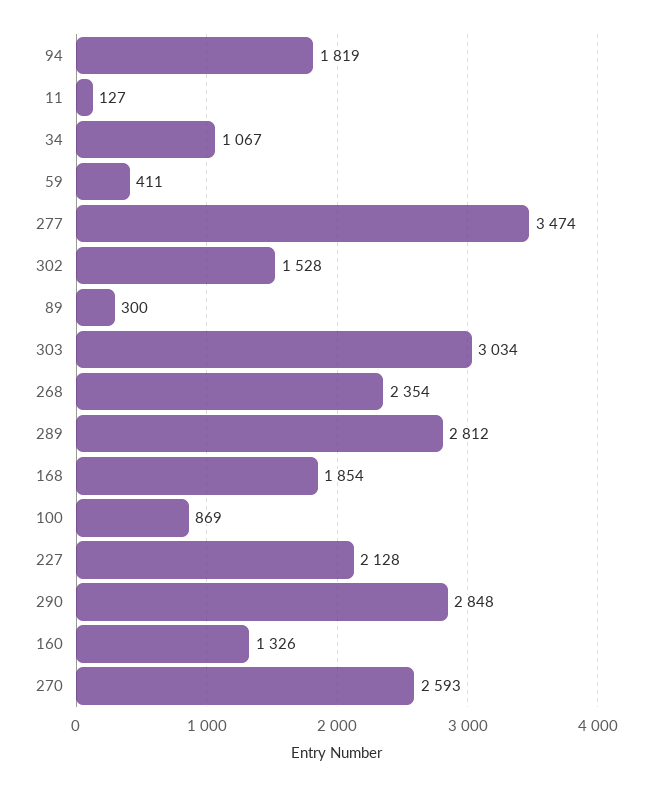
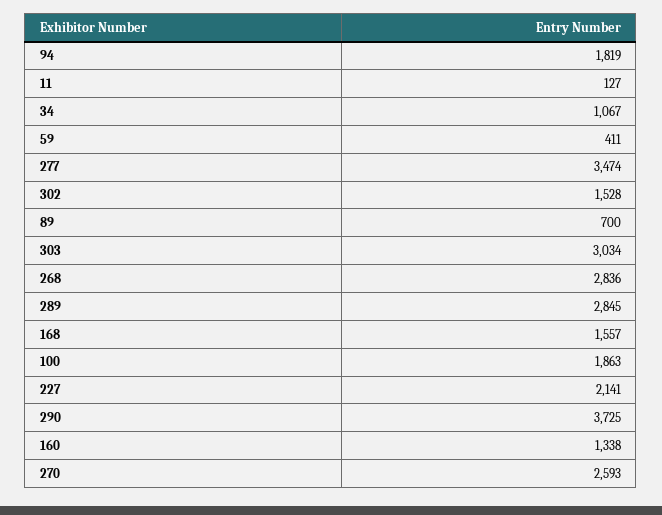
  {
    "94": 1819,
    "11": 127,
    "34": 1067,
    "59": 411,
    "277": 3474,
    "302": 1528,
-   "89": 300,
+   "89": 700,
    "303": 3034,
-   "268": 2354,
+   "268": 2836,
-   "289": 2812,
+   "289": 2845,
-   "168": 1854,
+   "168": 1557,
-   "100": 869,
+   "100": 1863,
-   "227": 2128,
+   "227": 2141,
-   "290": 2848,
+   "290": 3725,
-   "160": 1326,
+   "160": 1338,
    "270": 2593
  }

